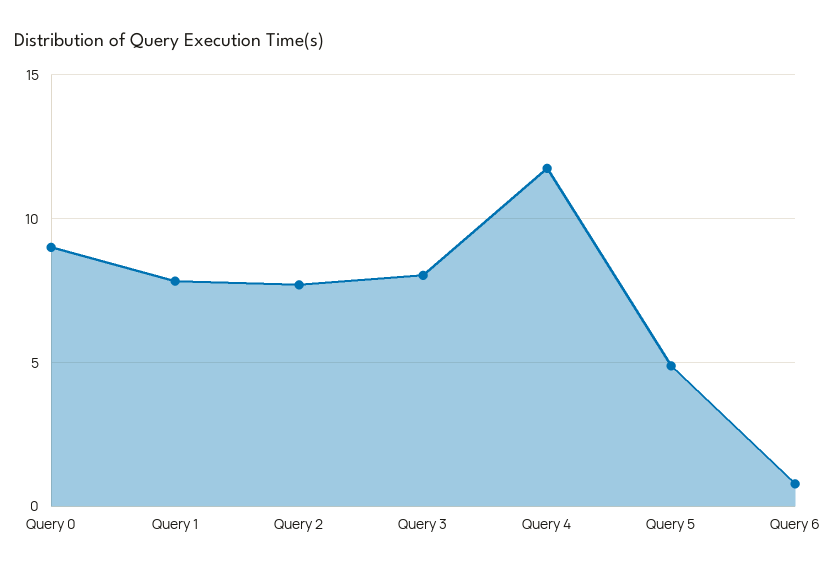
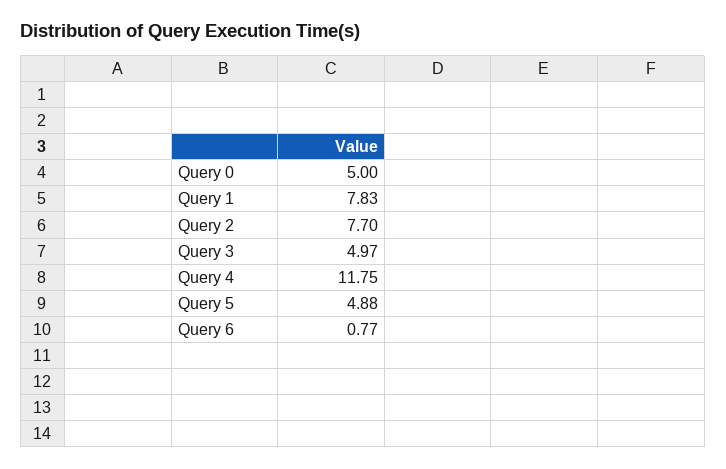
  {
-   "Query 0": 9,
+   "Query 0": 5,
    "Query 1": 7.83,
    "Query 2": 7.7,
-   "Query 3": 8,
+   "Query 3": 4.97,
    "Query 4": 11.75,
    "Query 5": 4.88,
    "Query 6": 0.77
  }

